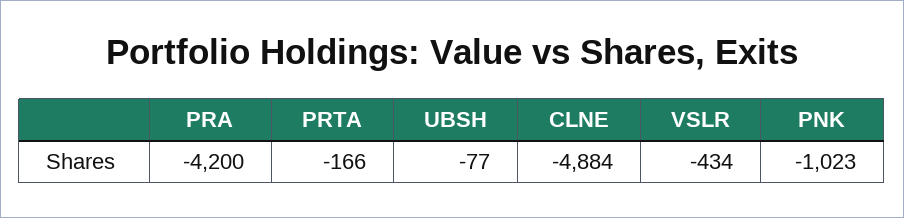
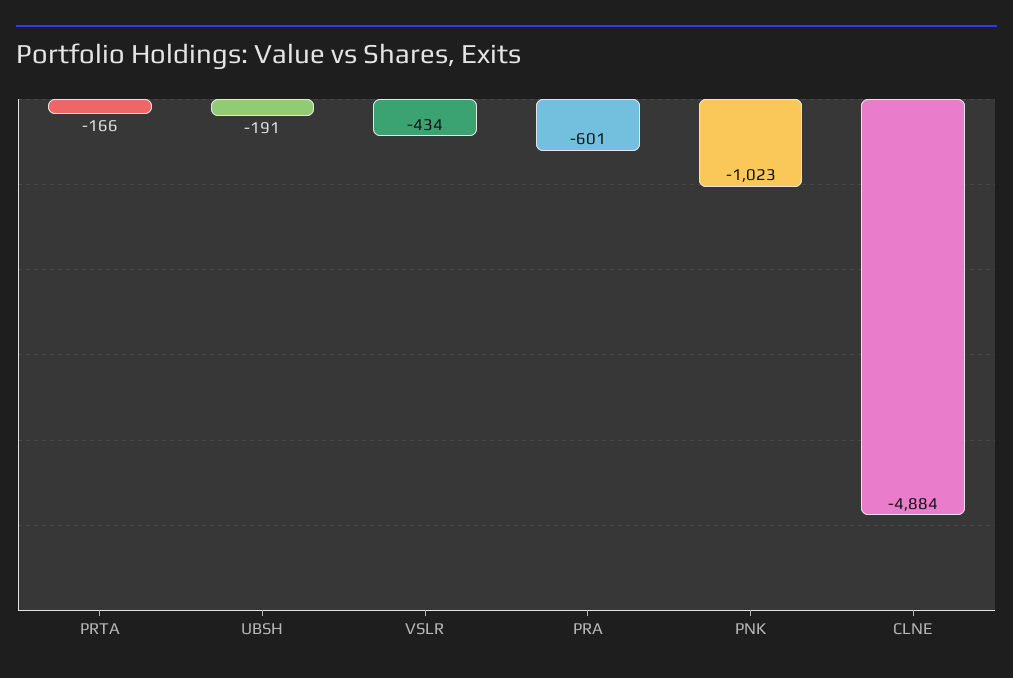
  {
-   "PRA": -4200,
+   "PRA": -601,
    "PRTA": -166,
-   "UBSH": -77,
+   "UBSH": -191,
    "CLNE": -4884,
    "VSLR": -434,
    "PNK": -1023
  }

